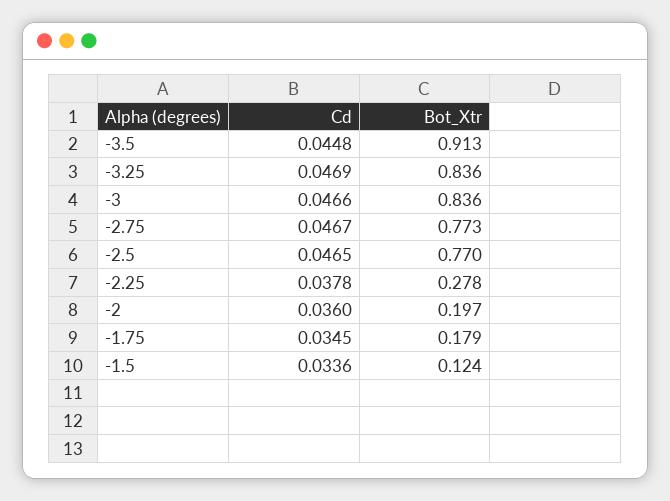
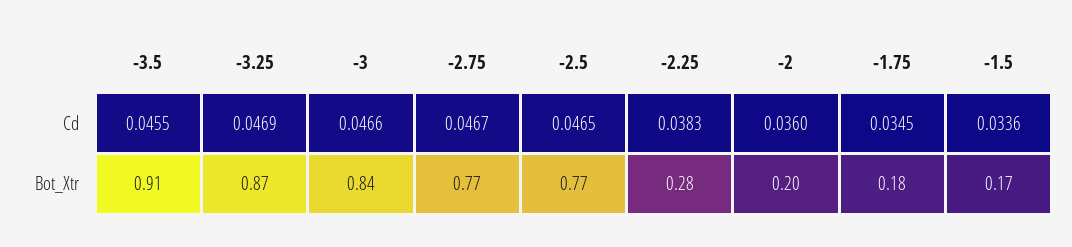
  {
    "Cd": {
-     "-3.5": 0.0448,
+     "-3.5": 0.0455,
      "-3.25": 0.0469,
      "-3": 0.0466,
      "-2.75": 0.0467,
      "-2.5": 0.0465,
-     "-2.25": 0.0378,
+     "-2.25": 0.0383,
      "-2": 0.036,
      "-1.75": 0.0345,
      "-1.5": 0.0336
    },
    "Bot_Xtr": {
      "-3.5": 0.913,
-     "-3.25": 0.836,
+     "-3.25": 0.87,
      "-3": 0.836,
      "-2.75": 0.773,
      "-2.5": 0.77,
      "-2.25": 0.278,
      "-2": 0.197,
      "-1.75": 0.179,
-     "-1.5": 0.124
+     "-1.5": 0.17
    }
  }

